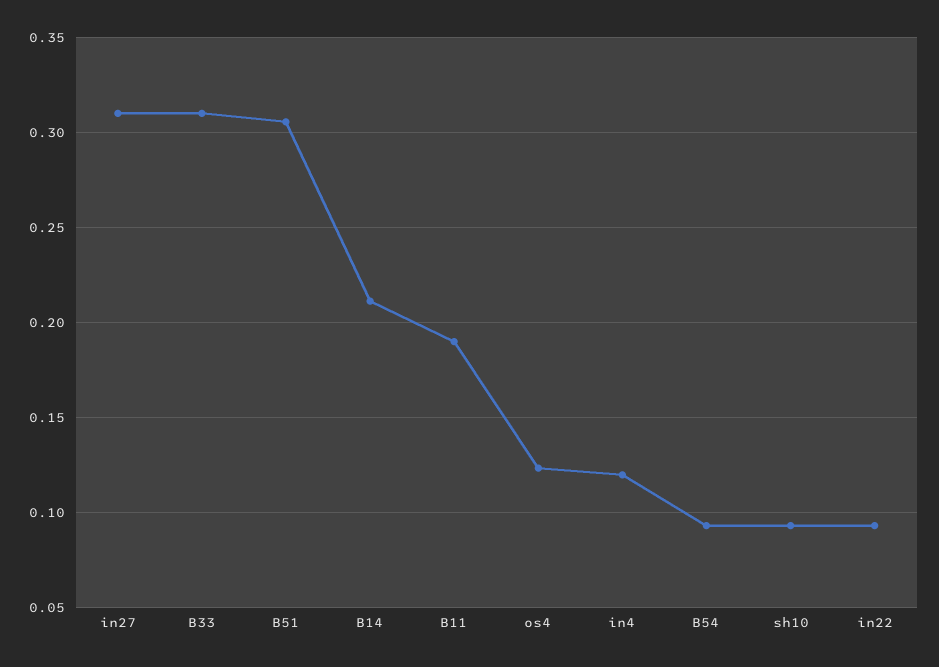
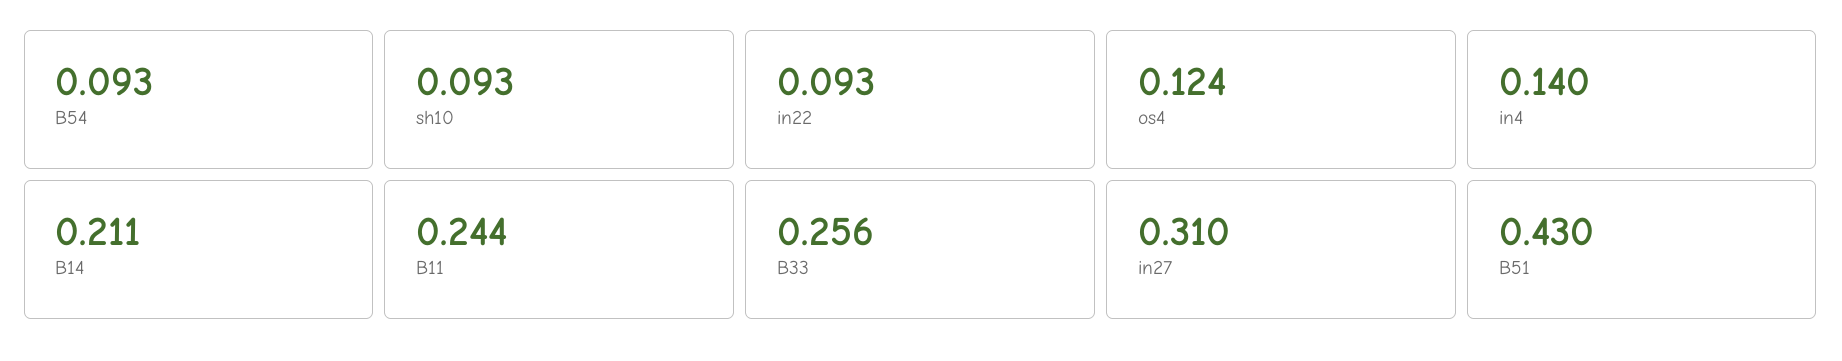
  {
    "in27": 0.31,
-   "B33": 0.31,
+   "B33": 0.256,
-   "B51": 0.305,
+   "B51": 0.43,
    "B14": 0.211,
-   "B11": 0.19,
+   "B11": 0.244,
    "os4": 0.124,
-   "in4": 0.12,
+   "in4": 0.14,
    "B54": 0.093,
    "sh10": 0.093,
    "in22": 0.093
  }

